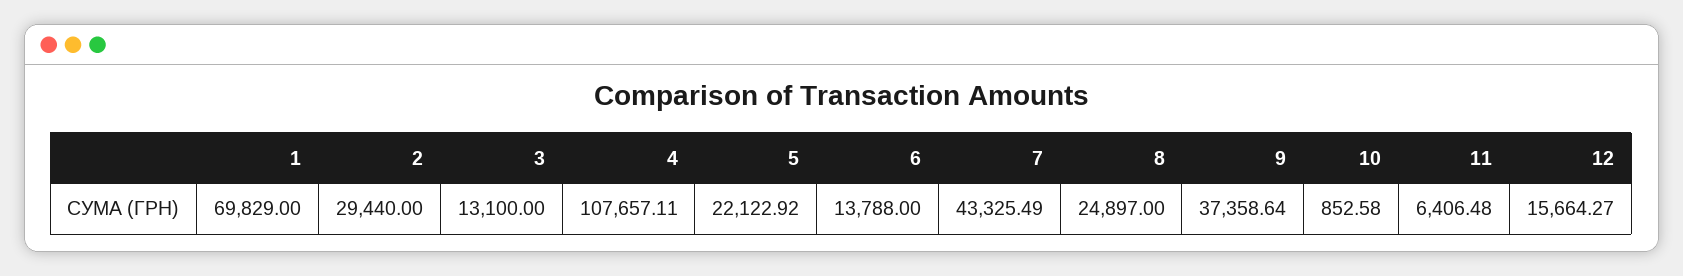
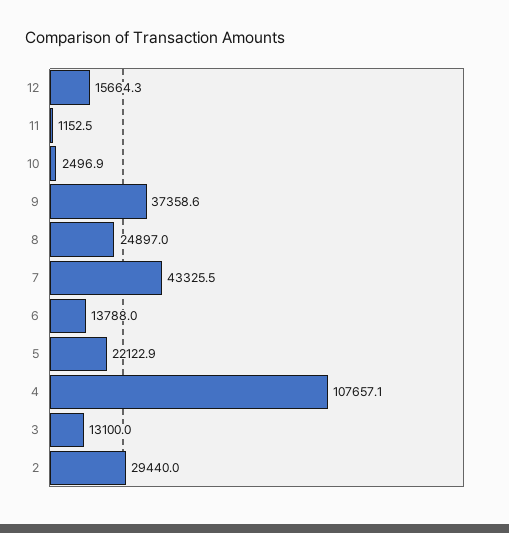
  {
-   "1": 69829,
    "2": 29440,
    "3": 13100,
    "4": 107657.11,
    "5": 22122.92,
    "6": 13788,
    "7": 43325.49,
    "8": 24897,
    "9": 37358.64,
-   "10": 852.58,
+   "10": 2496.9,
-   "11": 6406.48,
+   "11": 1152.5,
    "12": 15664.27
  }

